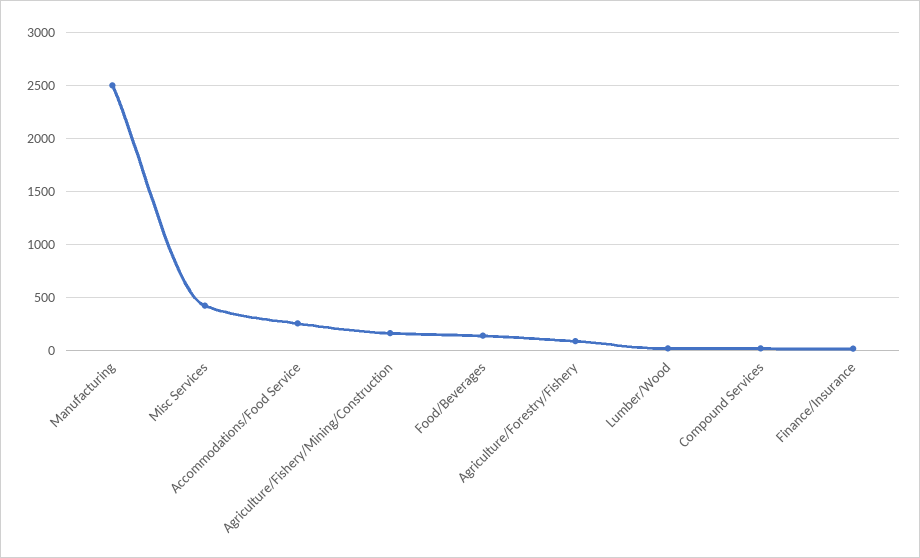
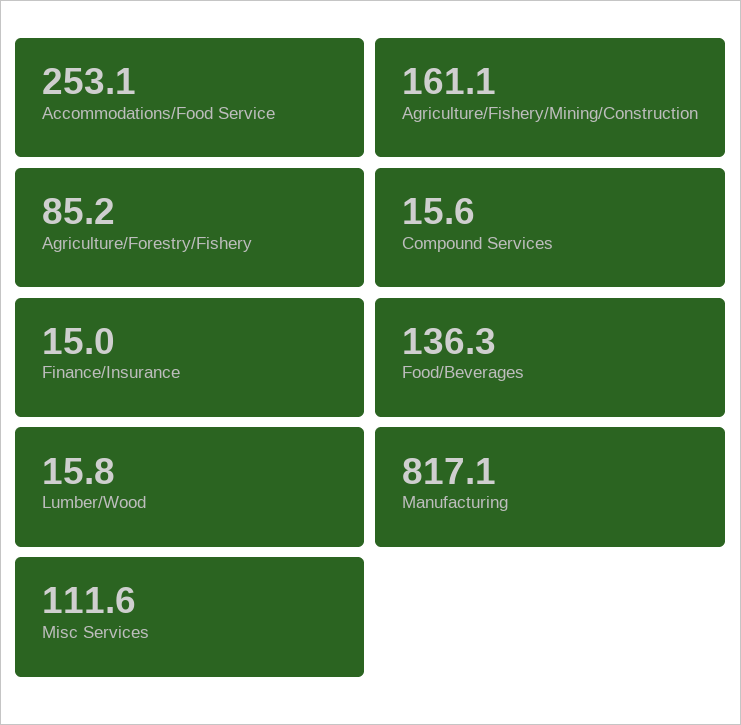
  {
-   "Manufacturing": 2500,
+   "Manufacturing": 817.1,
-   "Misc Services": 400,
+   "Misc Services": 111.6,
    "Accommodations/Food Service": 253.1,
    "Agriculture/Fishery/Mining/Construction": 161.1,
    "Food/Beverages": 136.3,
    "Agriculture/Forestry/Fishery": 85.2,
    "Lumber/Wood": 15.8,
    "Compound Services": 15.6,
    "Finance/Insurance": 15
  }

